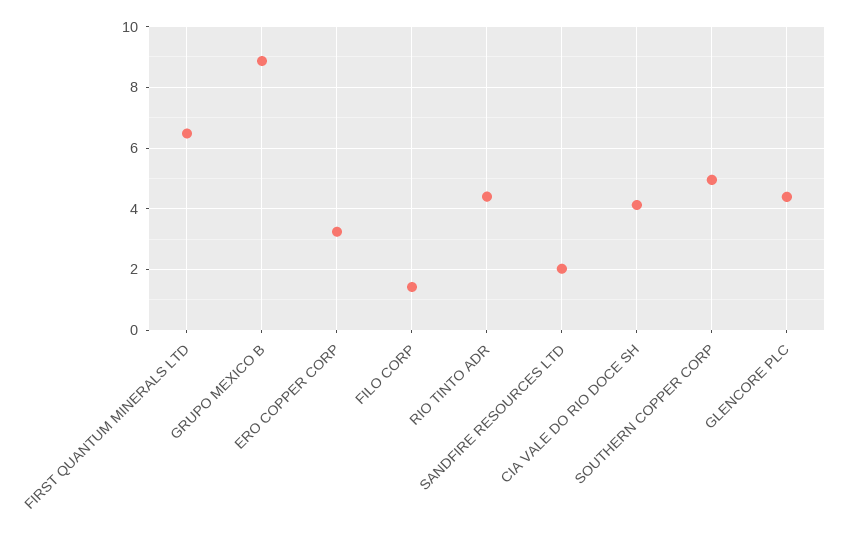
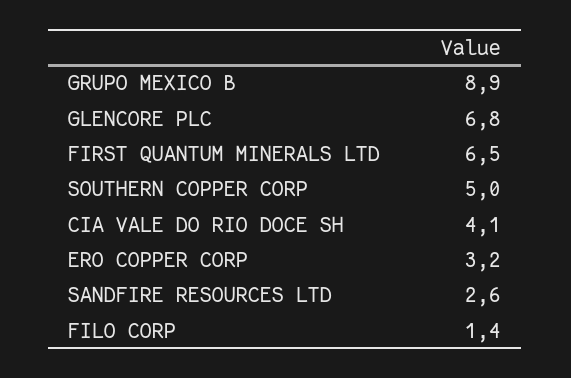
  {
    "FIRST QUANTUM MINERALS LTD": 6.5,
    "GRUPO MEXICO B": 8.9,
    "ERO COPPER CORP": 3.2,
    "FILO CORP": 1.4,
-   "RIO TINTO ADR": 4.4,
-   "SANDFIRE RESOURCES LTD": 2,
+   "SANDFIRE RESOURCES LTD": 2.6,
    "CIA VALE DO RIO DOCE SH": 4.1,
    "SOUTHERN COPPER CORP": 5,
-   "GLENCORE PLC": 4.4
+   "GLENCORE PLC": 6.8
  }

